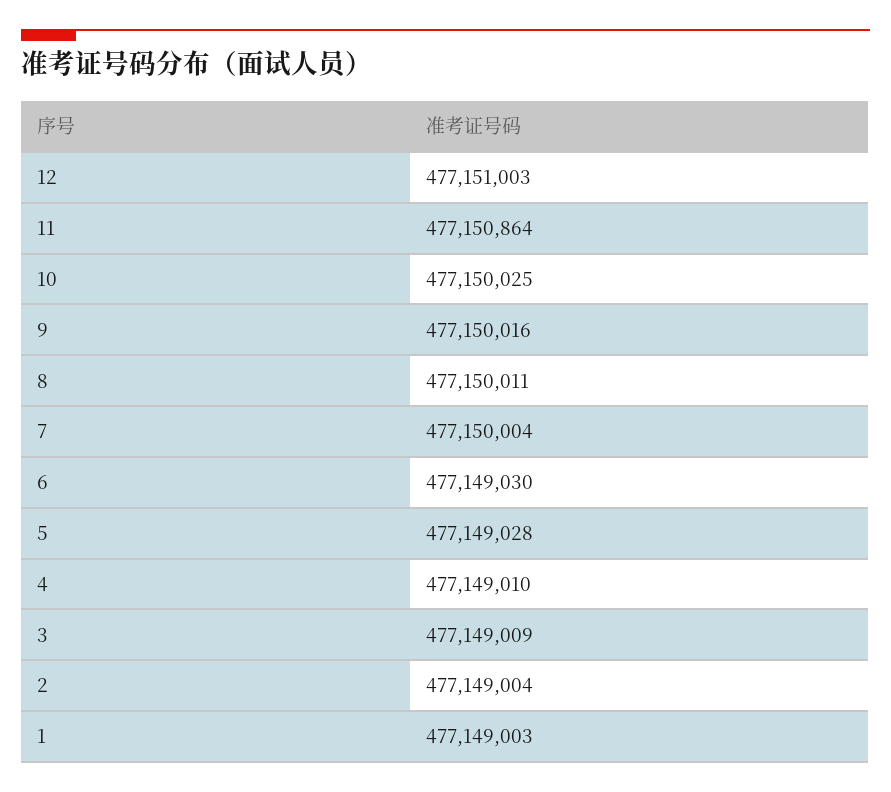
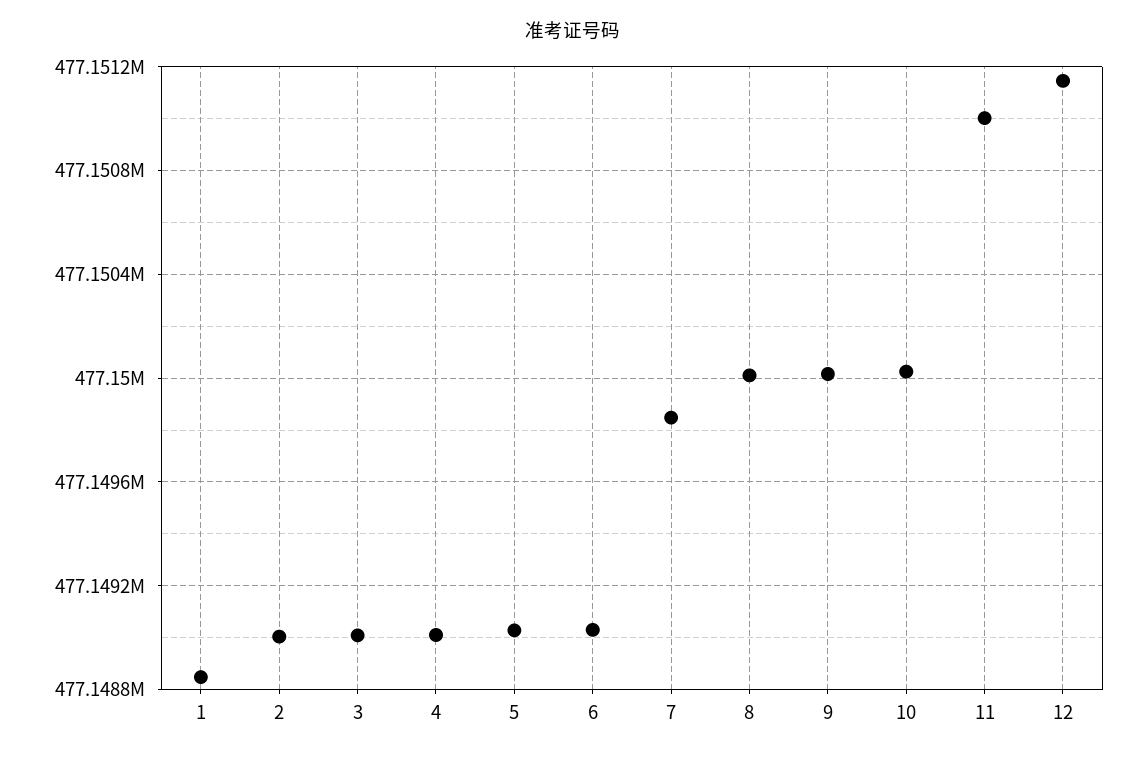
  {
-   "12": 477151003,
+   "12": 477151150,
-   "11": 477150864,
+   "11": 477151000,
    "10": 477150025,
    "9": 477150016,
    "8": 477150011,
-   "7": 477150004,
+   "7": 477149850,
    "6": 477149030,
    "5": 477149028,
    "4": 477149010,
    "3": 477149009,
    "2": 477149004,
-   "1": 477149003
+   "1": 477148850
  }

